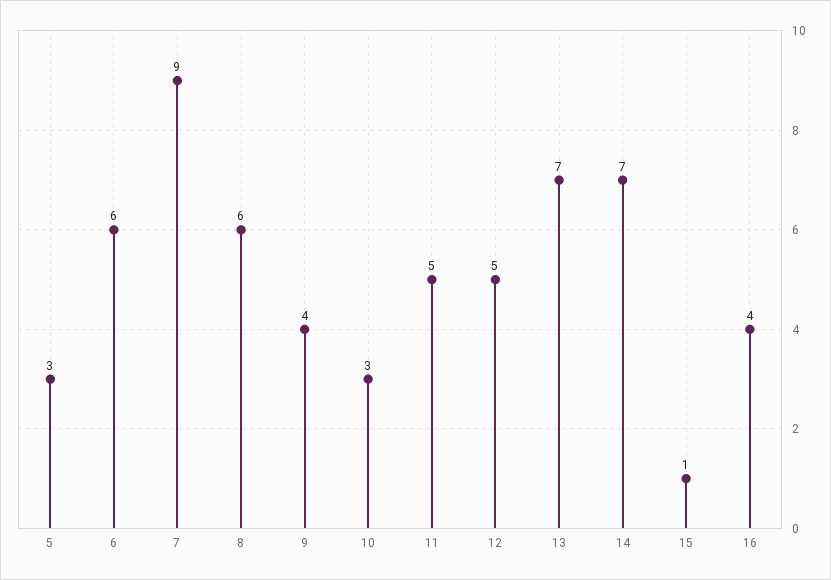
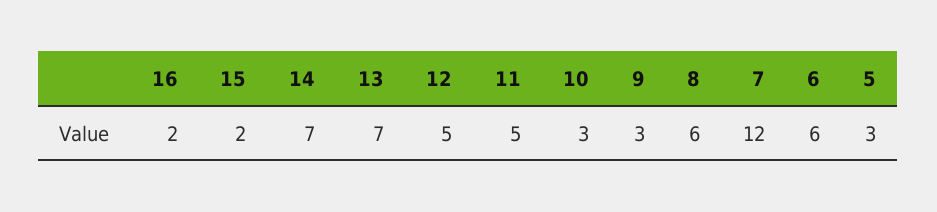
  {
    "5": 3,
    "6": 6,
-   "7": 9,
+   "7": 12,
    "8": 6,
-   "9": 4,
+   "9": 3,
    "10": 3,
    "11": 5,
    "12": 5,
    "13": 7,
    "14": 7,
-   "15": 1,
+   "15": 2,
-   "16": 4
+   "16": 2
  }

